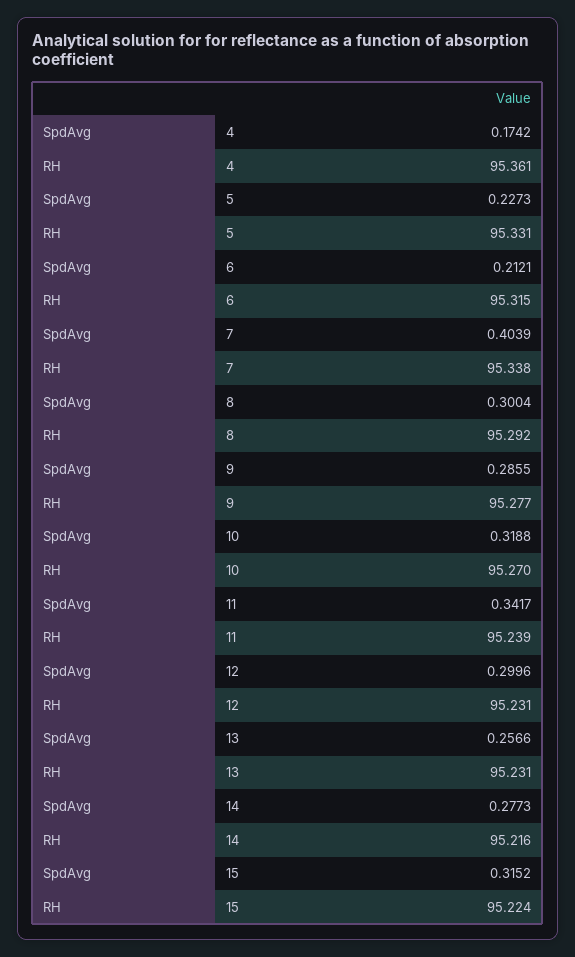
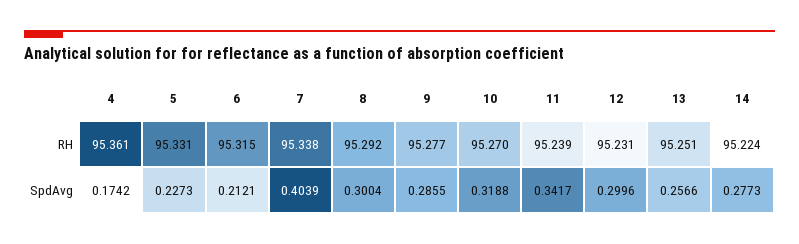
  {
    "SpdAvg": {
      "4": 0.1742,
      "5": 0.2273,
      "6": 0.2121,
      "7": 0.4039,
      "8": 0.3004,
      "9": 0.2855,
      "10": 0.3188,
      "11": 0.3417,
      "12": 0.2996,
      "13": 0.2566,
-     "14": 0.2773,
+     "14": 0.2773
-     "15": 0.3152
    },
    "RH": {
      "4": 95.361,
      "5": 95.331,
      "6": 95.315,
      "7": 95.338,
      "8": 95.292,
      "9": 95.277,
      "10": 95.27,
      "11": 95.239,
      "12": 95.231,
-     "13": 95.231,
+     "13": 95.251,
-     "14": 95.216,
+     "14": 95.224
-     "15": 95.224
    }
  }

